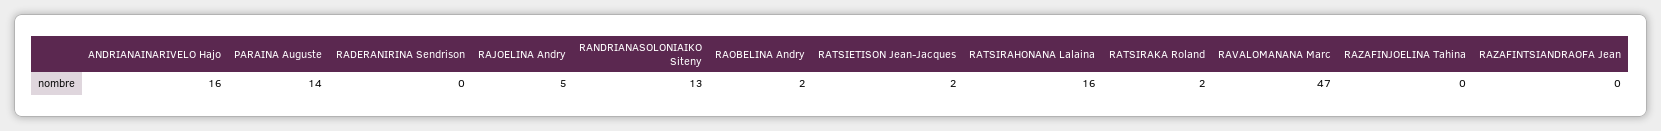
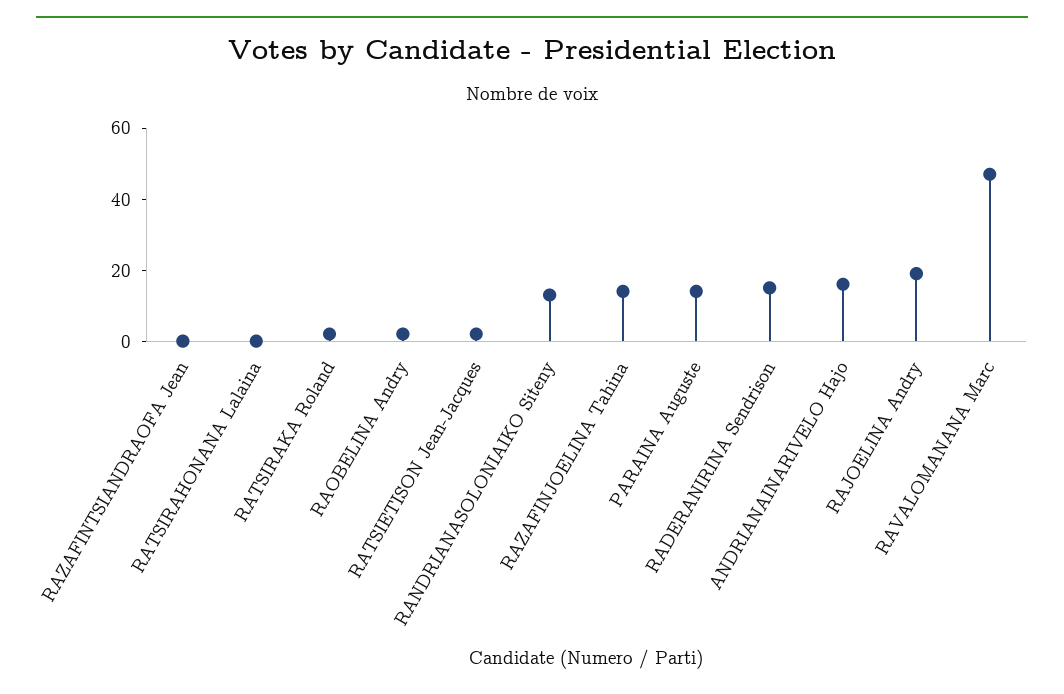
  {
    "ANDRIANAINARIVELO Hajo": 16,
    "PARAINA Auguste": 14,
-   "RADERANIRINA Sendrison": 0,
+   "RADERANIRINA Sendrison": 15,
-   "RAJOELINA Andry": 5,
+   "RAJOELINA Andry": 20,
    "RANDRIANASOLONIAIKO Siteny": 13,
    "RAOBELINA Andry": 2,
    "RATSIETISON Jean-Jacques": 2,
-   "RATSIRAHONANA Lalaina": 16,
+   "RATSIRAHONANA Lalaina": 0,
    "RATSIRAKA Roland": 2,
    "RAVALOMANANA Marc": 47,
-   "RAZAFINJOELINA Tahina": 0,
+   "RAZAFINJOELINA Tahina": 15,
    "RAZAFINTSIANDRAOFA Jean": 0
  }

